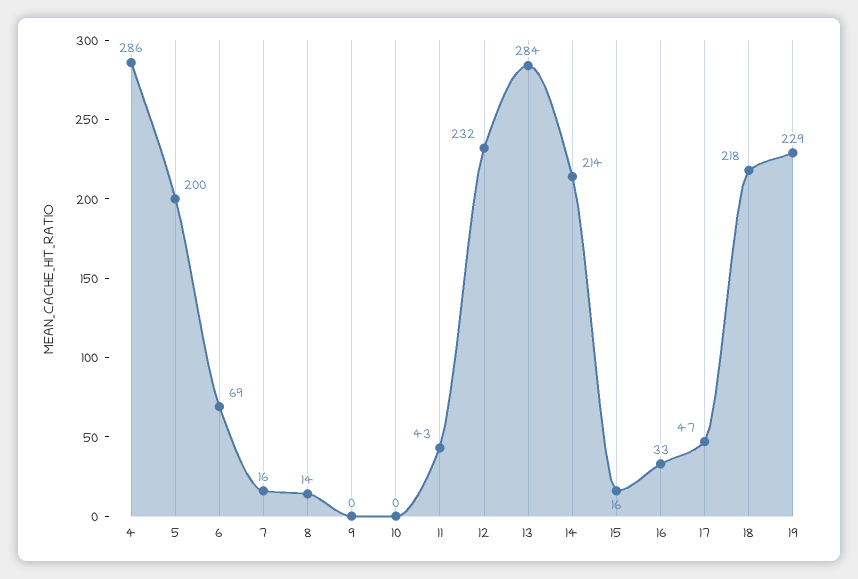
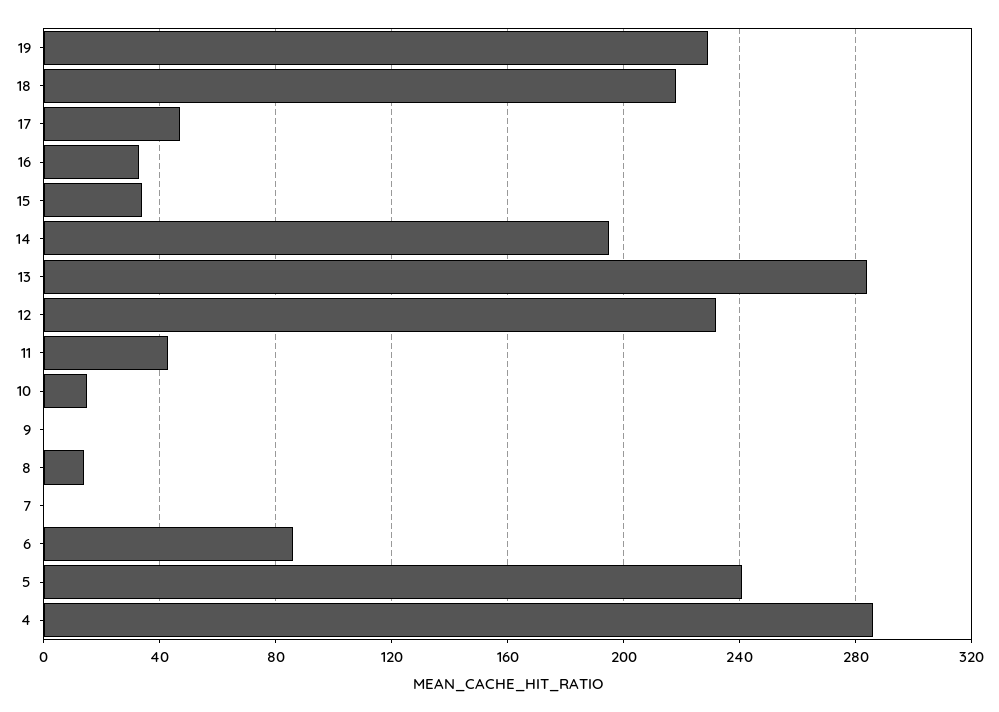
  {
    "4": 286,
-   "5": 200,
+   "5": 240,
-   "6": 69,
+   "6": 85,
-   "7": 16,
+   "7": 0,
    "8": 14,
    "9": 0,
-   "10": 0,
+   "10": 15,
    "11": 43,
    "12": 232,
    "13": 284,
-   "14": 214,
+   "14": 195,
-   "15": 16,
+   "15": 35,
    "16": 33,
    "17": 47,
    "18": 218,
    "19": 229
  }

